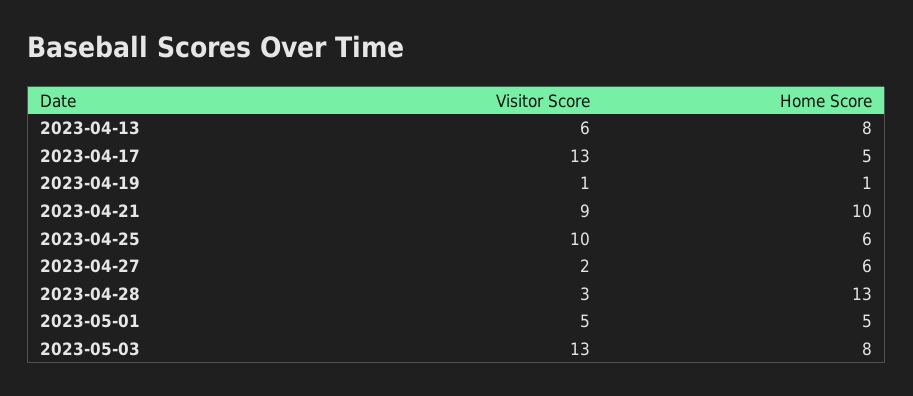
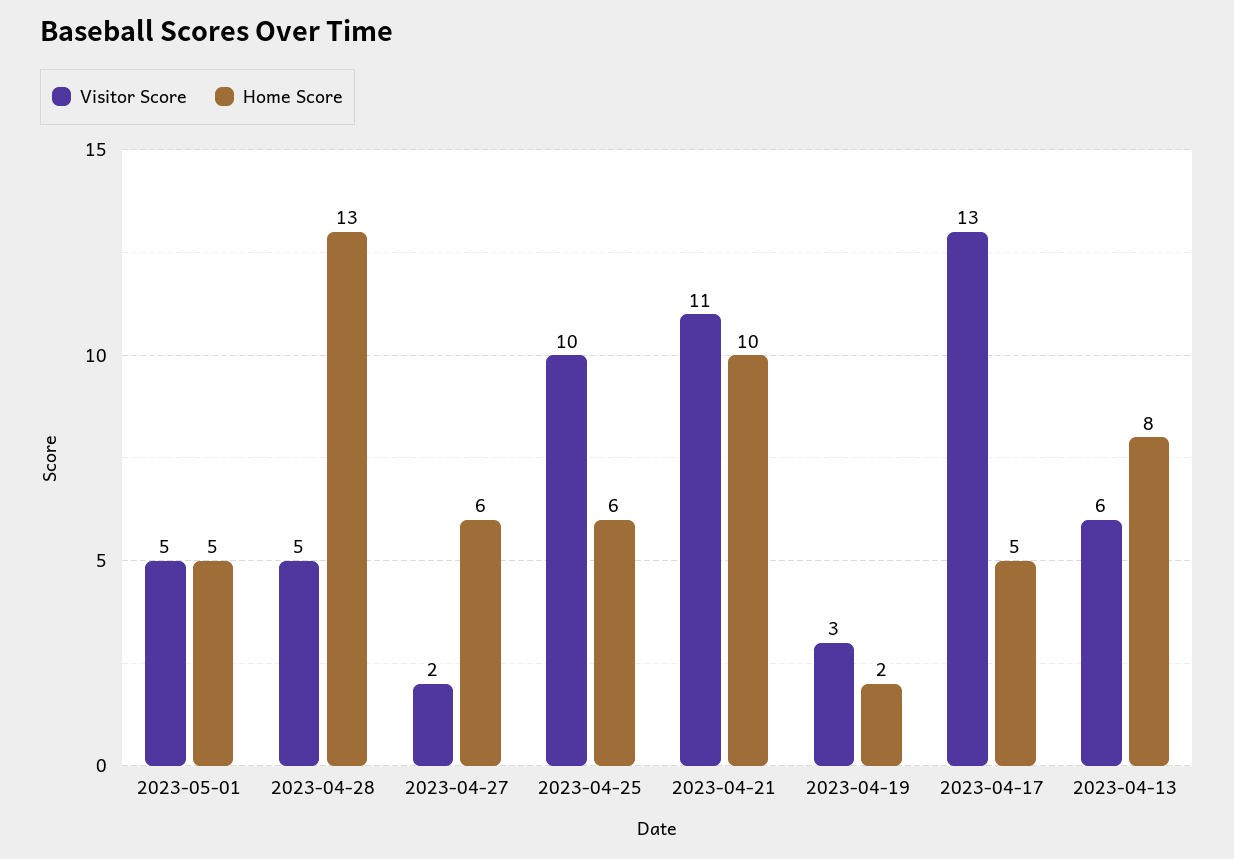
  {
    "Visitor Score": {
      "2023-04-13": 6,
      "2023-04-17": 13,
-     "2023-04-19": 1,
+     "2023-04-19": 3,
-     "2023-04-21": 9,
+     "2023-04-21": 11,
      "2023-04-25": 10,
      "2023-04-27": 2,
-     "2023-04-28": 3,
+     "2023-04-28": 5,
-     "2023-05-01": 5,
+     "2023-05-01": 5
-     "2023-05-03": 13
    },
    "Home Score": {
      "2023-04-13": 8,
      "2023-04-17": 5,
-     "2023-04-19": 1,
+     "2023-04-19": 2,
      "2023-04-21": 10,
      "2023-04-25": 6,
      "2023-04-27": 6,
      "2023-04-28": 13,
-     "2023-05-01": 5,
+     "2023-05-01": 5
-     "2023-05-03": 8
    }
  }

